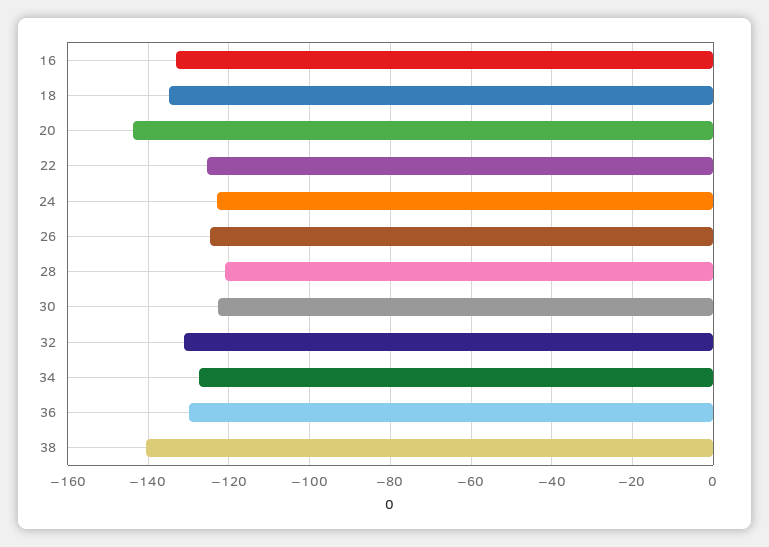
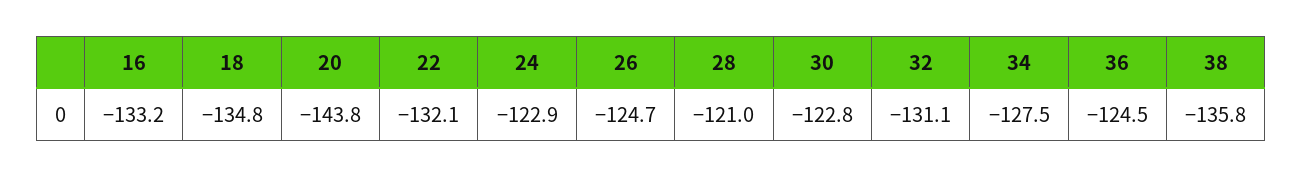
  {
    "16": -133.2,
    "18": -134.8,
    "20": -143.8,
-   "22": -126,
+   "22": -132.1,
    "24": -122.9,
    "26": -124.7,
    "28": -121,
    "30": -122.8,
    "32": -131.1,
    "34": -127.5,
-   "36": -130,
+   "36": -124.5,
-   "38": -140
+   "38": -135.8
  }

